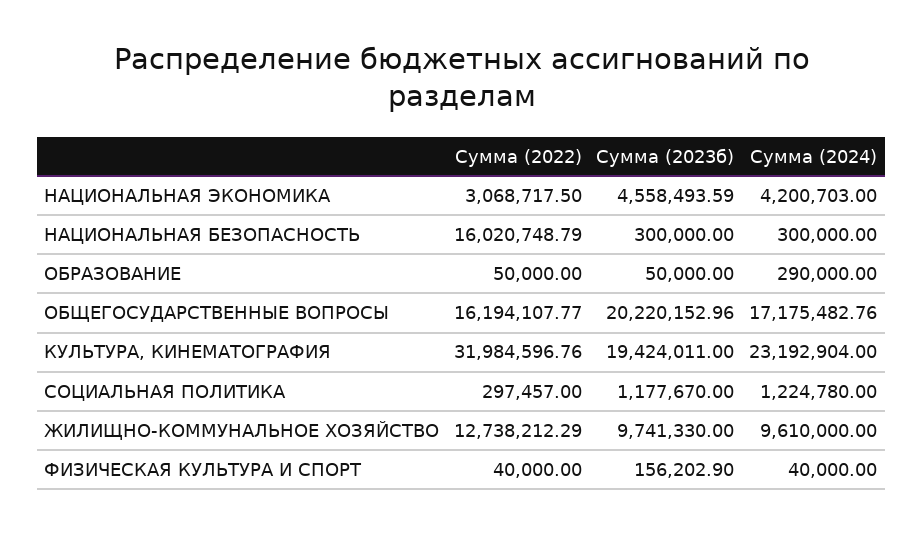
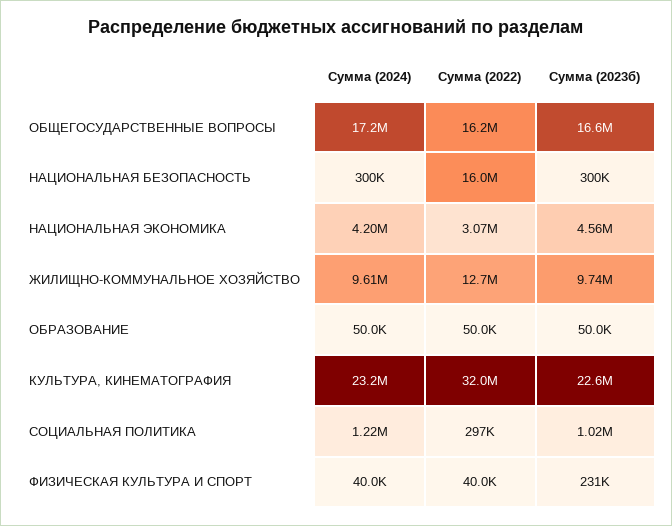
  {
    "Сумма (2022)": {
      "НАЦИОНАЛЬНАЯ ЭКОНОМИКА": 3068717.5,
      "НАЦИОНАЛЬНАЯ БЕЗОПАСНОСТЬ": 16020748.79,
      "ОБРАЗОВАНИЕ": 50000,
      "ОБЩЕГОСУДАРСТВЕННЫЕ ВОПРОСЫ": 16194107.77,
      "КУЛЬТУРА, КИНЕМАТОГРАФИЯ": 31984596.76,
      "СОЦИАЛЬНАЯ ПОЛИТИКА": 297457,
      "ЖИЛИЩНО-КОММУНАЛЬНОЕ ХОЗЯЙСТВО": 12738212.29,
      "ФИЗИЧЕСКАЯ КУЛЬТУРА И СПОРТ": 40000
    },
    "Сумма (2023б)": {
      "НАЦИОНАЛЬНАЯ ЭКОНОМИКА": 4558493.59,
      "НАЦИОНАЛЬНАЯ БЕЗОПАСНОСТЬ": 300000,
      "ОБРАЗОВАНИЕ": 50000,
-     "ОБЩЕГОСУДАРСТВЕННЫЕ ВОПРОСЫ": 20220152.96,
+     "ОБЩЕГОСУДАРСТВЕННЫЕ ВОПРОСЫ": 16600000,
-     "КУЛЬТУРА, КИНЕМАТОГРАФИЯ": 19424011,
+     "КУЛЬТУРА, КИНЕМАТОГРАФИЯ": 22600000,
-     "СОЦИАЛЬНАЯ ПОЛИТИКА": 1177670,
+     "СОЦИАЛЬНАЯ ПОЛИТИКА": 1020000,
      "ЖИЛИЩНО-КОММУНАЛЬНОЕ ХОЗЯЙСТВО": 9741330,
-     "ФИЗИЧЕСКАЯ КУЛЬТУРА И СПОРТ": 156202.9
+     "ФИЗИЧЕСКАЯ КУЛЬТУРА И СПОРТ": 231000
    },
    "Сумма (2024)": {
      "НАЦИОНАЛЬНАЯ ЭКОНОМИКА": 4200703,
      "НАЦИОНАЛЬНАЯ БЕЗОПАСНОСТЬ": 300000,
-     "ОБРАЗОВАНИЕ": 290000,
+     "ОБРАЗОВАНИЕ": 50000,
      "ОБЩЕГОСУДАРСТВЕННЫЕ ВОПРОСЫ": 17175482.76,
      "КУЛЬТУРА, КИНЕМАТОГРАФИЯ": 23192904,
      "СОЦИАЛЬНАЯ ПОЛИТИКА": 1224780,
      "ЖИЛИЩНО-КОММУНАЛЬНОЕ ХОЗЯЙСТВО": 9610000,
      "ФИЗИЧЕСКАЯ КУЛЬТУРА И СПОРТ": 40000
    }
  }

